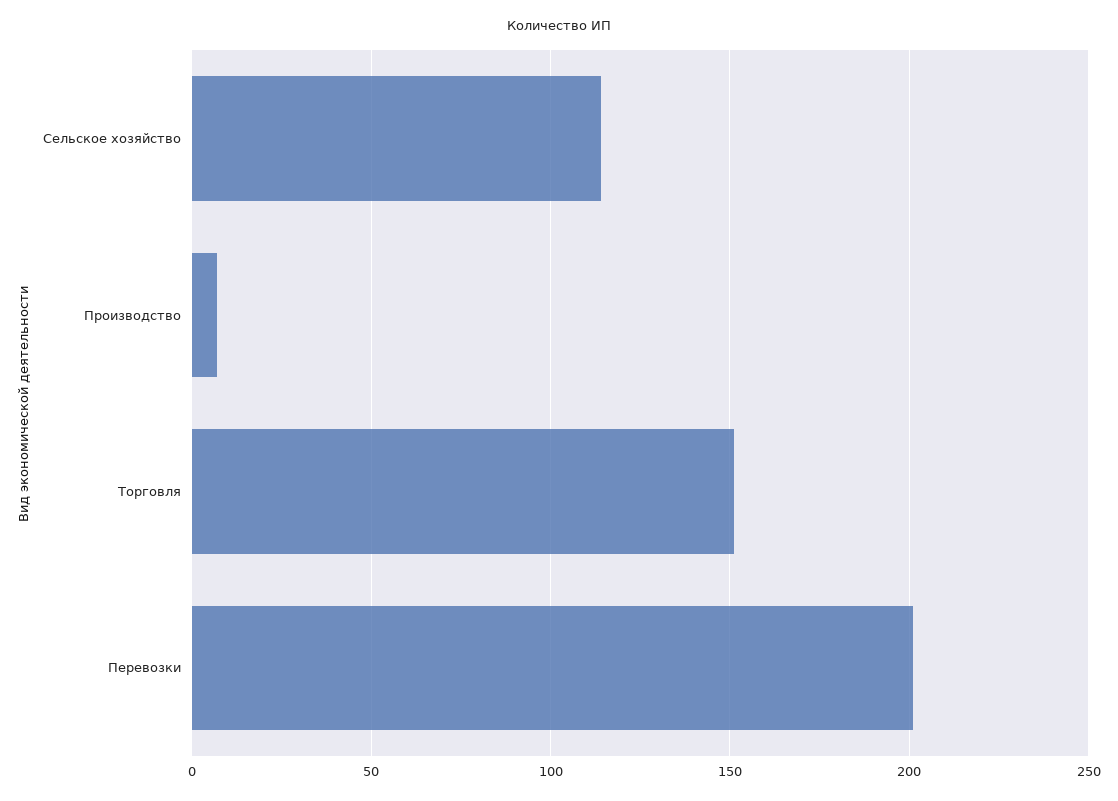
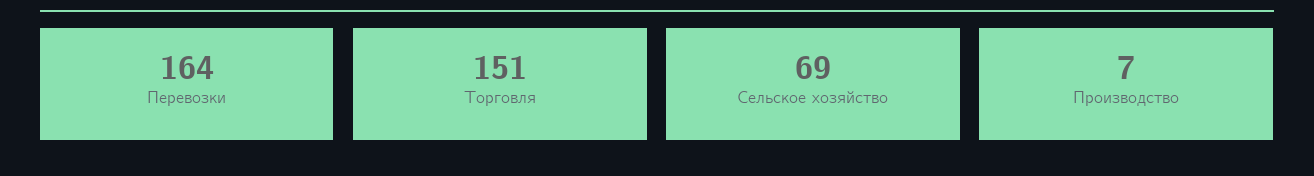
  {
-   "Сельское хозяйство": 115,
+   "Сельское хозяйство": 69,
    "Производство": 7,
    "Торговля": 151,
-   "Перевозки": 200
+   "Перевозки": 164
  }

